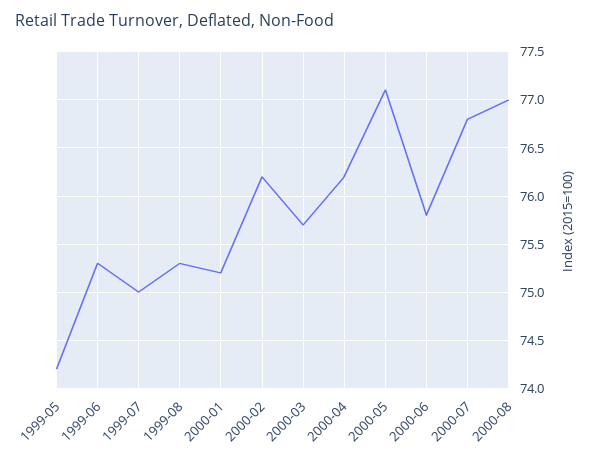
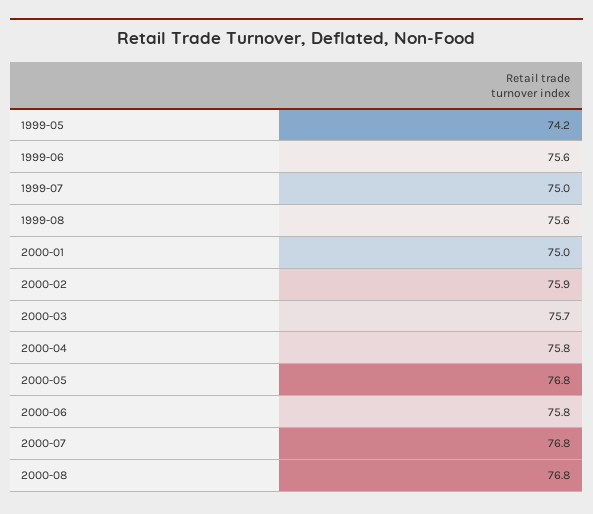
  {
    "1999-05": 74.2,
-   "1999-06": 75.3,
+   "1999-06": 75.6,
    "1999-07": 75,
-   "1999-08": 75.3,
+   "1999-08": 75.6,
-   "2000-01": 75.2,
+   "2000-01": 75,
-   "2000-02": 76.2,
+   "2000-02": 75.9,
    "2000-03": 75.7,
-   "2000-04": 76.2,
+   "2000-04": 75.8,
-   "2000-05": 77.1,
+   "2000-05": 76.8,
    "2000-06": 75.8,
    "2000-07": 76.8,
-   "2000-08": 77
+   "2000-08": 76.8
  }

